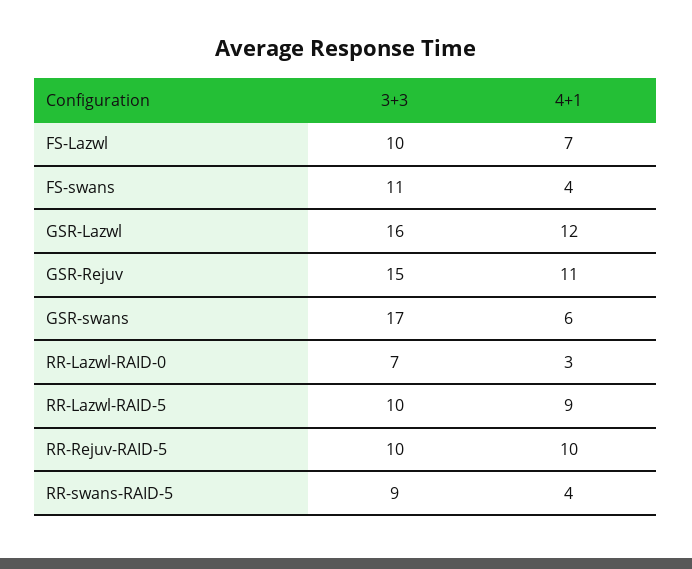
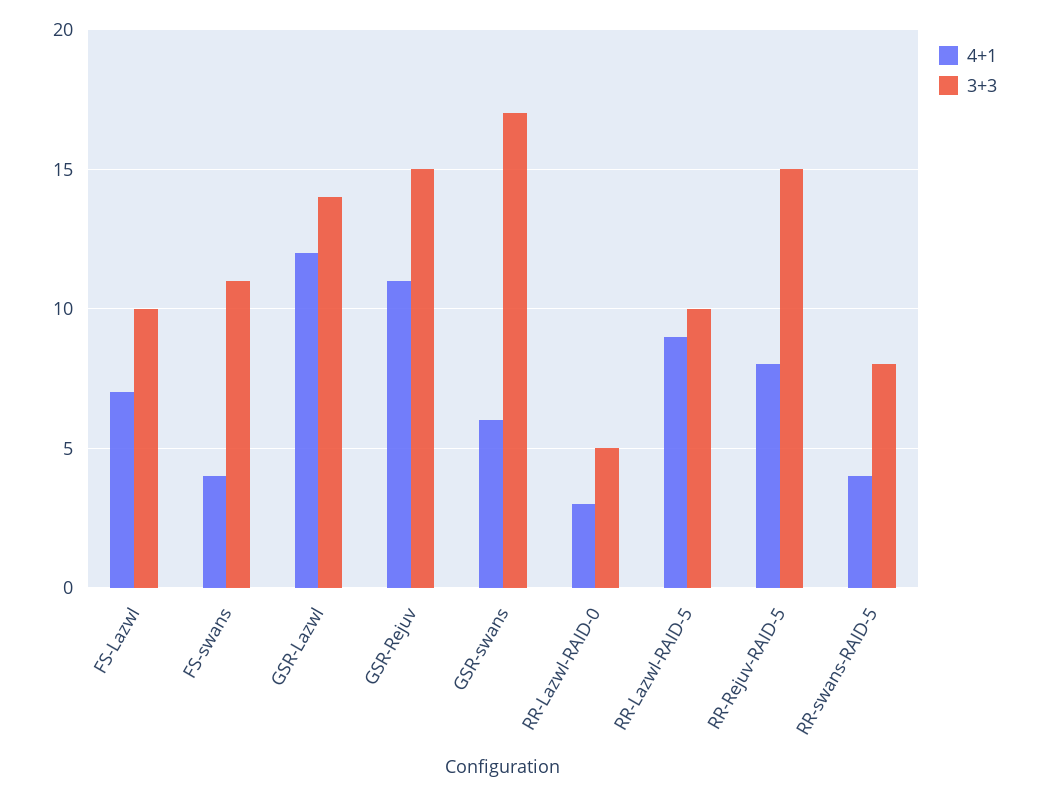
  {
    "3+3": {
      "FS-Lazwl": 10,
      "FS-swans": 11,
-     "GSR-Lazwl": 16,
+     "GSR-Lazwl": 14,
      "GSR-Rejuv": 15,
      "GSR-swans": 17,
-     "RR-Lazwl-RAID-0": 7,
+     "RR-Lazwl-RAID-0": 5,
      "RR-Lazwl-RAID-5": 10,
-     "RR-Rejuv-RAID-5": 10,
+     "RR-Rejuv-RAID-5": 15,
-     "RR-swans-RAID-5": 9
+     "RR-swans-RAID-5": 8
    },
    "4+1": {
      "FS-Lazwl": 7,
      "FS-swans": 4,
      "GSR-Lazwl": 12,
      "GSR-Rejuv": 11,
      "GSR-swans": 6,
      "RR-Lazwl-RAID-0": 3,
      "RR-Lazwl-RAID-5": 9,
-     "RR-Rejuv-RAID-5": 10,
+     "RR-Rejuv-RAID-5": 8,
      "RR-swans-RAID-5": 4
    }
  }

